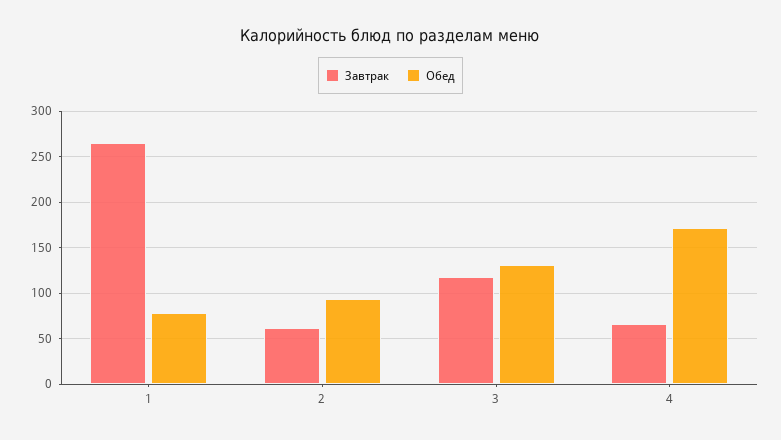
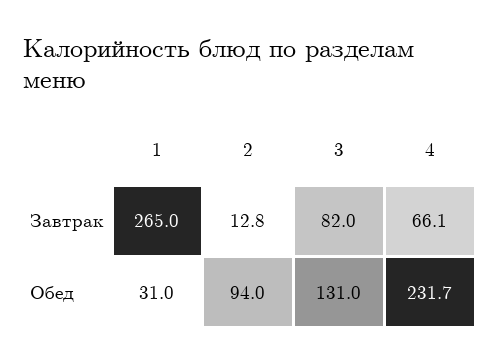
  {
    "Завтрак": {
      "1": 265,
-     "2": 60,
+     "2": 12.8,
-     "3": 120,
+     "3": 82,
      "4": 66.1
    },
    "Обед": {
-     "1": 80,
+     "1": 31,
      "2": 94,
      "3": 131,
-     "4": 170
+     "4": 231.7
    }
  }

